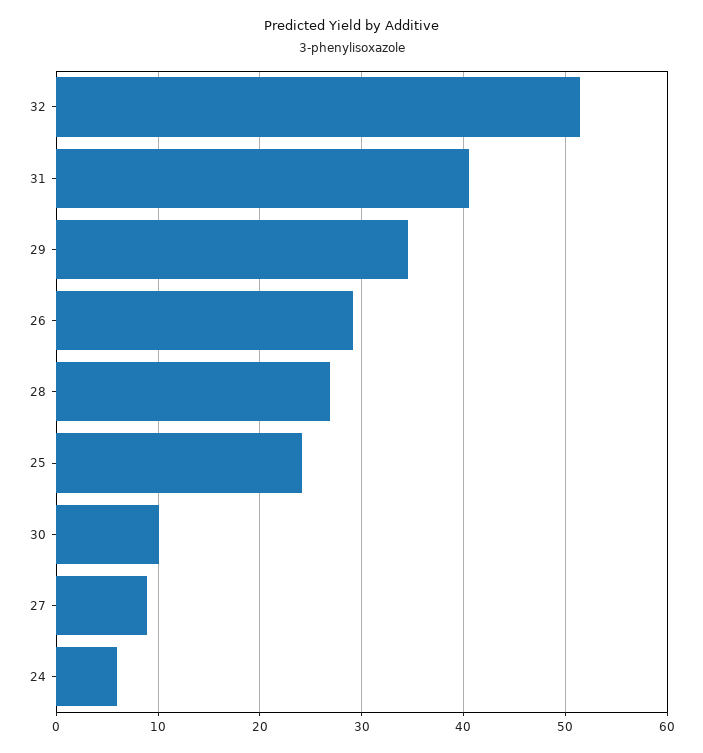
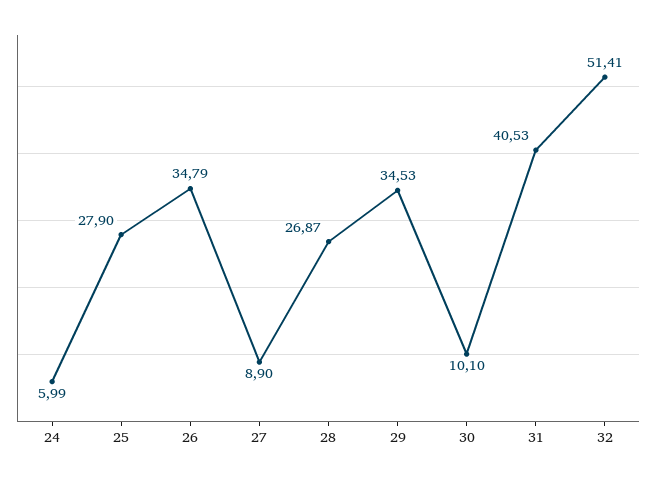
  {
    "32": 51.41,
    "31": 40.53,
    "29": 34.53,
-   "26": 29,
+   "26": 34.79,
    "28": 26.87,
-   "25": 24,
+   "25": 27.9,
    "30": 10.1,
    "27": 8.9,
    "24": 5.99
  }

